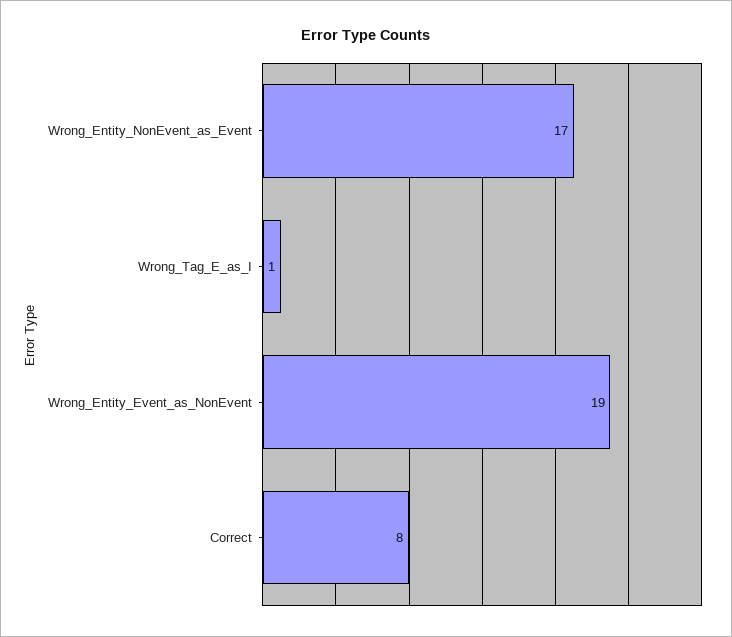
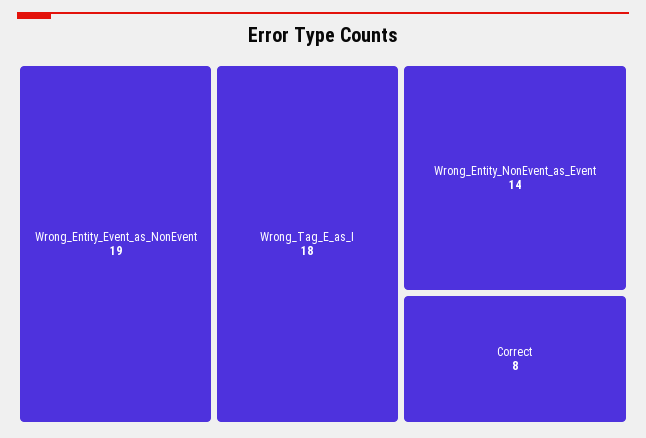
  {
-   "Wrong_Entity_NonEvent_as_Event": 17,
+   "Wrong_Entity_NonEvent_as_Event": 14,
-   "Wrong_Tag_E_as_I": 1,
+   "Wrong_Tag_E_as_I": 18,
    "Wrong_Entity_Event_as_NonEvent": 19,
    "Correct": 8
  }

